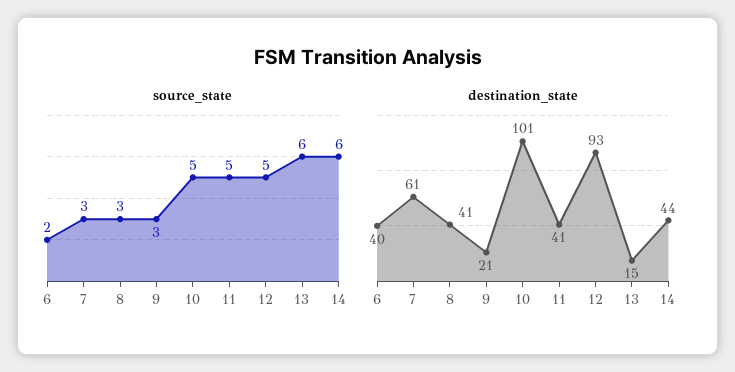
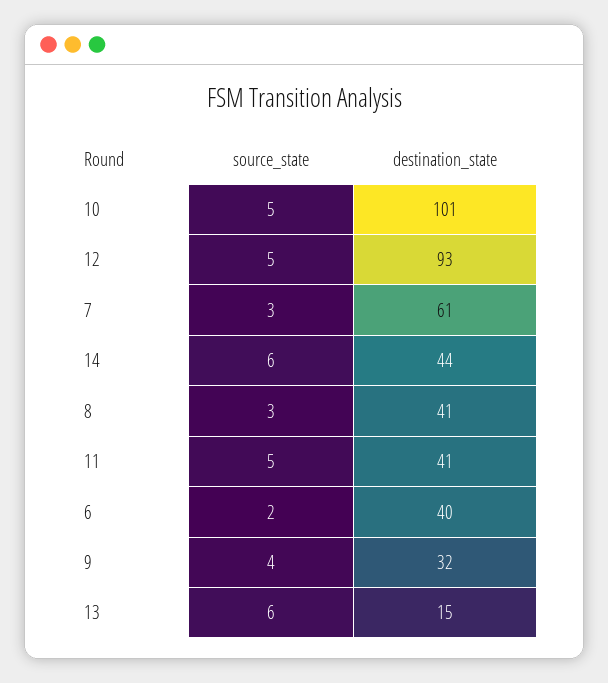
  {
    "source_state": {
      "6": 2,
      "7": 3,
      "8": 3,
-     "9": 3,
+     "9": 4,
      "10": 5,
      "11": 5,
      "12": 5,
      "13": 6,
      "14": 6
    },
    "destination_state": {
      "6": 40,
      "7": 61,
      "8": 41,
-     "9": 21,
+     "9": 32,
      "10": 101,
      "11": 41,
      "12": 93,
      "13": 15,
      "14": 44
    }
  }

